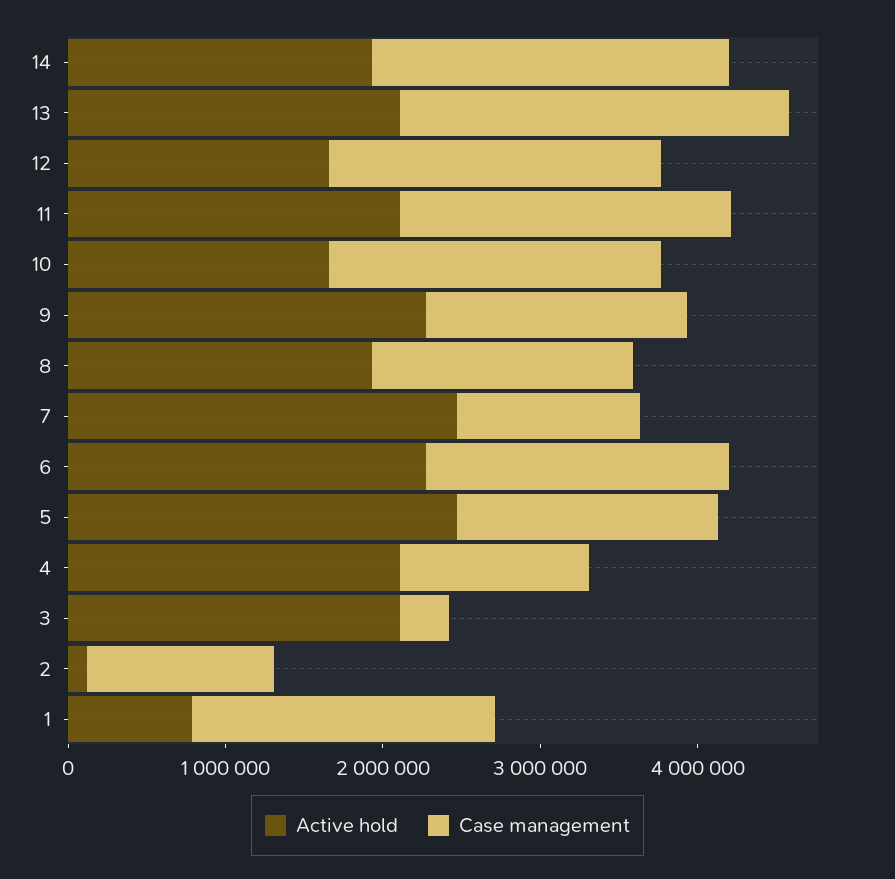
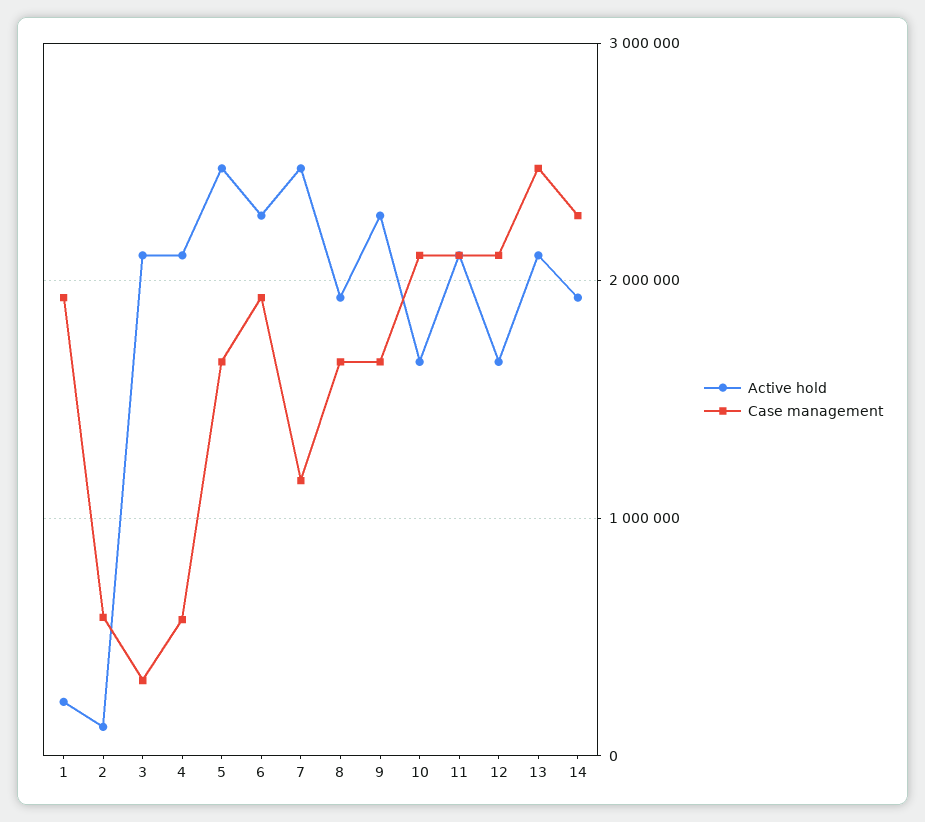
  {
    "Active hold": {
      "14": 1900000,
      "13": 2100000,
      "12": 1700000,
      "11": 2100000,
      "10": 1700000,
      "9": 2300000,
      "8": 1900000,
      "7": 2500000,
      "6": 2300000,
      "5": 2500000,
      "4": 2100000,
      "3": 2100000,
      "2": 100000,
-     "1": 800000
+     "1": 200000
    },
    "Case management": {
      "14": 2300000,
      "13": 2500000,
      "12": 2100000,
      "11": 2100000,
      "10": 2100000,
      "9": 1700000,
      "8": 1700000,
      "7": 1200000,
      "6": 1900000,
      "5": 1700000,
-     "4": 1200000,
+     "4": 600000,
      "3": 300000,
-     "2": 1200000,
+     "2": 600000,
      "1": 1900000
    }
  }

